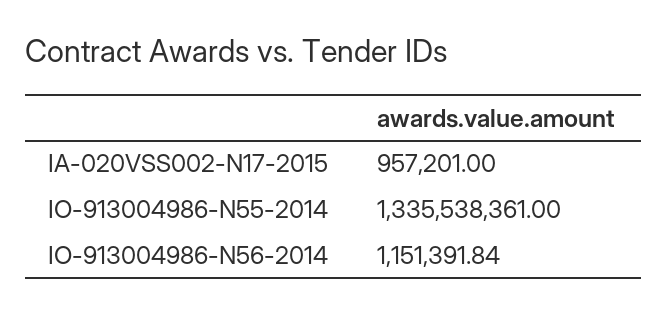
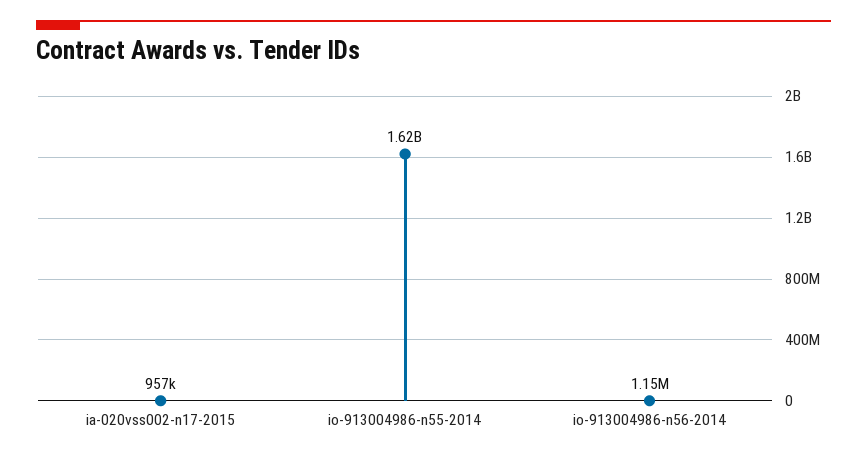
  {
    "IA-020VSS002-N17-2015": 957201,
-   "IO-913004986-N55-2014": 1335538361,
+   "IO-913004986-N55-2014": 1620000000,
    "IO-913004986-N56-2014": 1151391.84
  }

